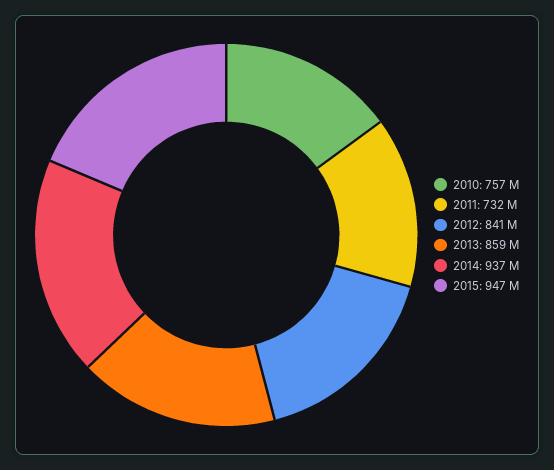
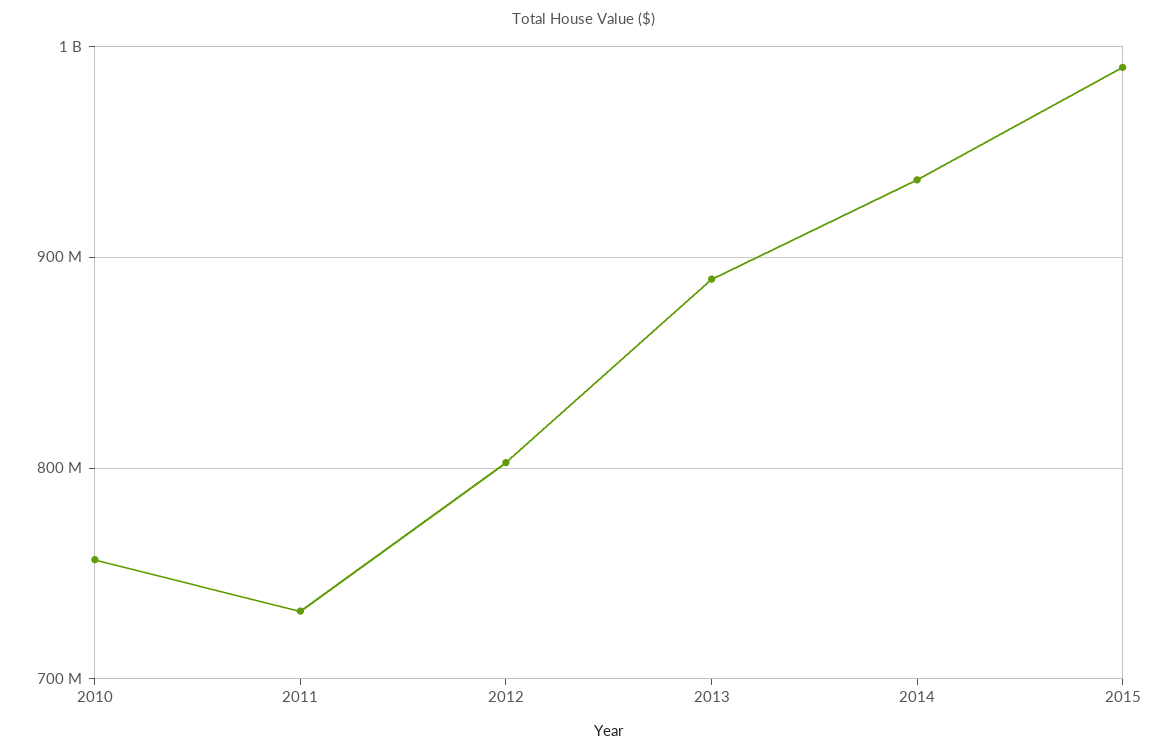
  {
    "2010": 757000000,
    "2011": 732000000,
-   "2012": 841000000,
+   "2012": 800000000,
-   "2013": 859000000,
+   "2013": 890000000,
    "2014": 937000000,
-   "2015": 947000000
+   "2015": 990000000
  }

